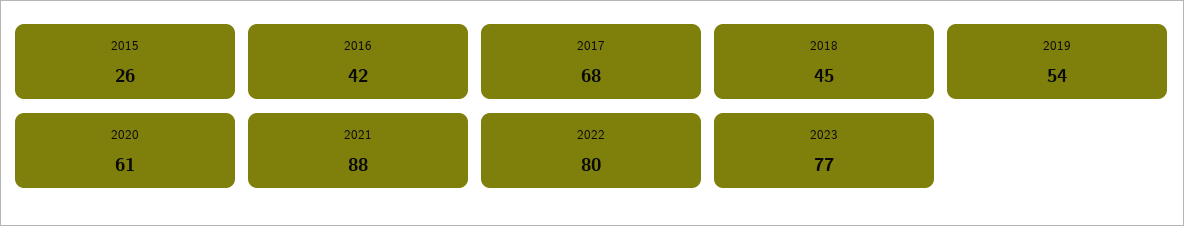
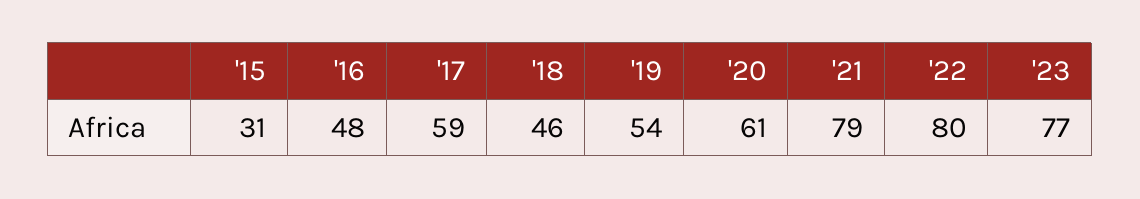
  {
-   "2015": 26,
+   "2015": 31,
-   "2016": 42,
+   "2016": 48,
-   "2017": 68,
+   "2017": 59,
-   "2018": 45,
+   "2018": 46,
    "2019": 54,
    "2020": 61,
-   "2021": 88,
+   "2021": 79,
    "2022": 80,
    "2023": 77
  }

